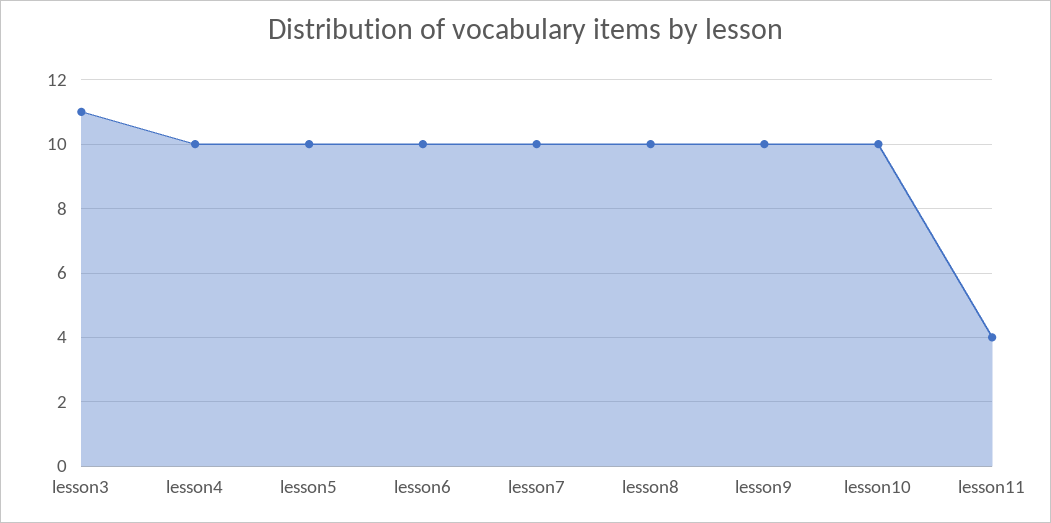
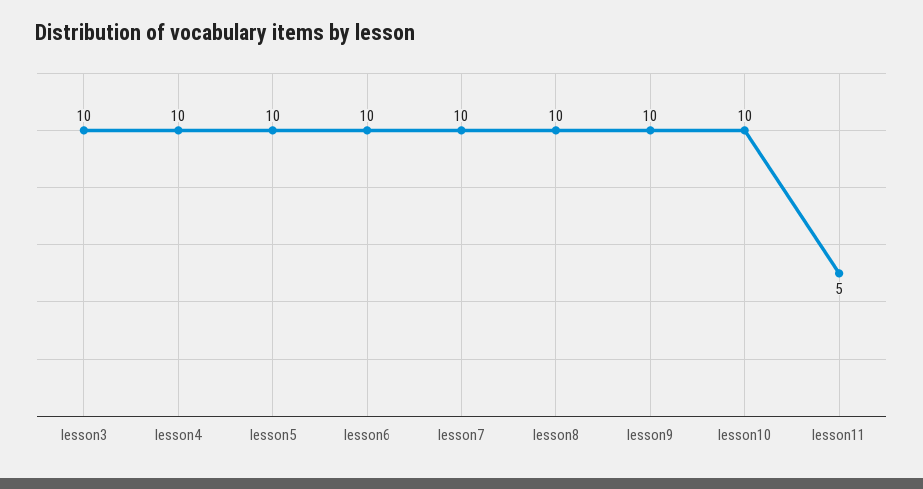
  {
-   "lesson3": 11,
+   "lesson3": 10,
    "lesson4": 10,
    "lesson5": 10,
    "lesson6": 10,
    "lesson7": 10,
    "lesson8": 10,
    "lesson9": 10,
    "lesson10": 10,
-   "lesson11": 4
+   "lesson11": 5
  }

